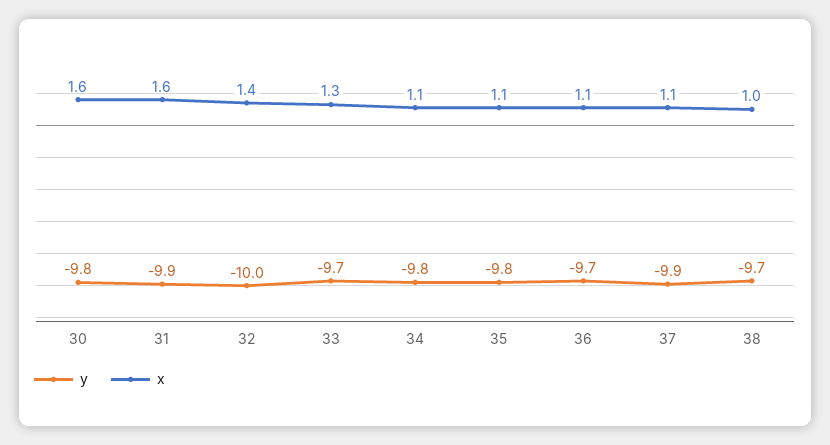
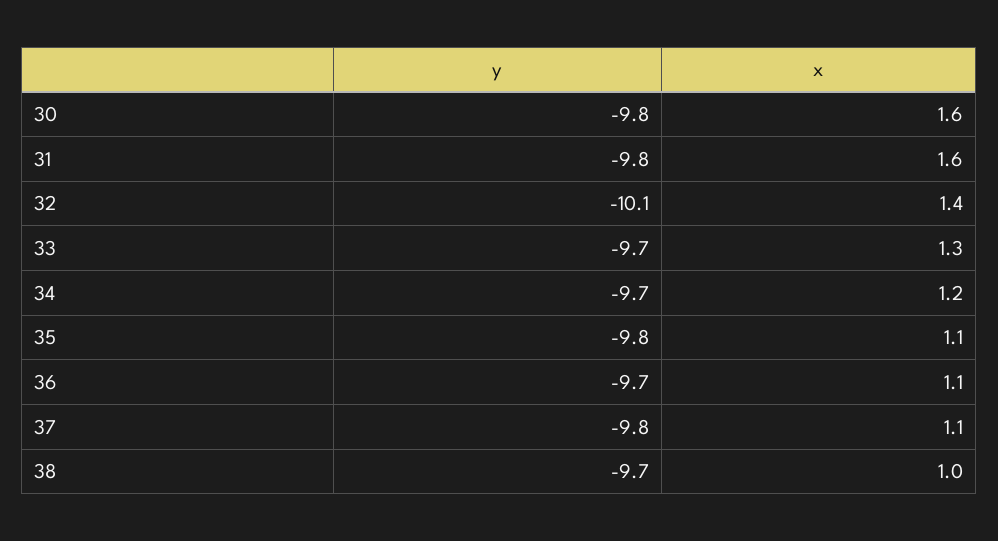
  {
    "y": {
      "30": -9.8,
-     "31": -9.9,
+     "31": -9.8,
-     "32": -10,
+     "32": -10.1,
      "33": -9.7,
-     "34": -9.8,
+     "34": -9.7,
      "35": -9.8,
      "36": -9.7,
-     "37": -9.9,
+     "37": -9.8,
      "38": -9.7
    },
    "x": {
      "30": 1.6,
      "31": 1.6,
      "32": 1.4,
      "33": 1.3,
-     "34": 1.1,
+     "34": 1.2,
      "35": 1.1,
      "36": 1.1,
      "37": 1.1,
      "38": 1
    }
  }

